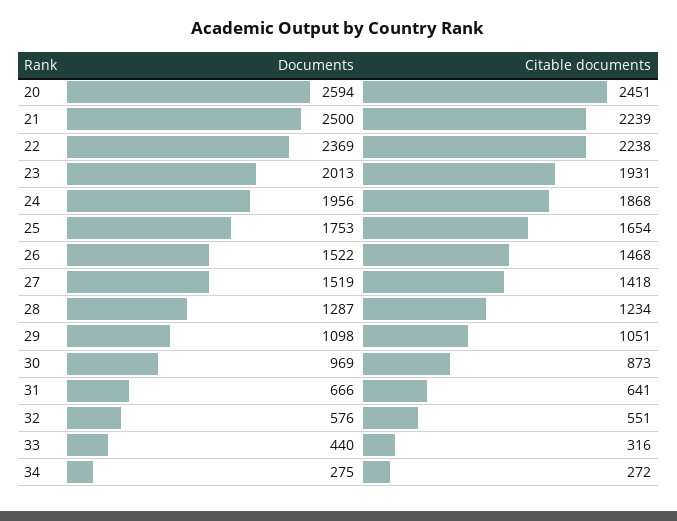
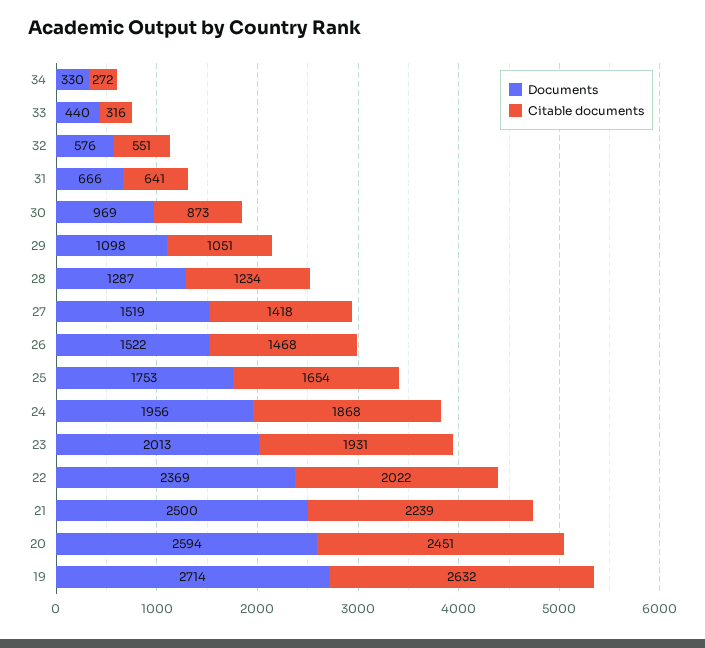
  {
    "Documents": {
      "20": 2594,
      "21": 2500,
      "22": 2369,
      "23": 2013,
      "24": 1956,
      "25": 1753,
      "26": 1522,
      "27": 1519,
      "28": 1287,
      "29": 1098,
      "30": 969,
      "31": 666,
      "32": 576,
      "33": 440,
-     "34": 275
+     "34": 330,
+     "19": 2714
    },
    "Citable documents": {
      "20": 2451,
      "21": 2239,
-     "22": 2238,
+     "22": 2022,
      "23": 1931,
      "24": 1868,
      "25": 1654,
      "26": 1468,
      "27": 1418,
      "28": 1234,
      "29": 1051,
      "30": 873,
      "31": 641,
      "32": 551,
      "33": 316,
-     "34": 272
+     "34": 272,
+     "19": 2632
    }
  }

